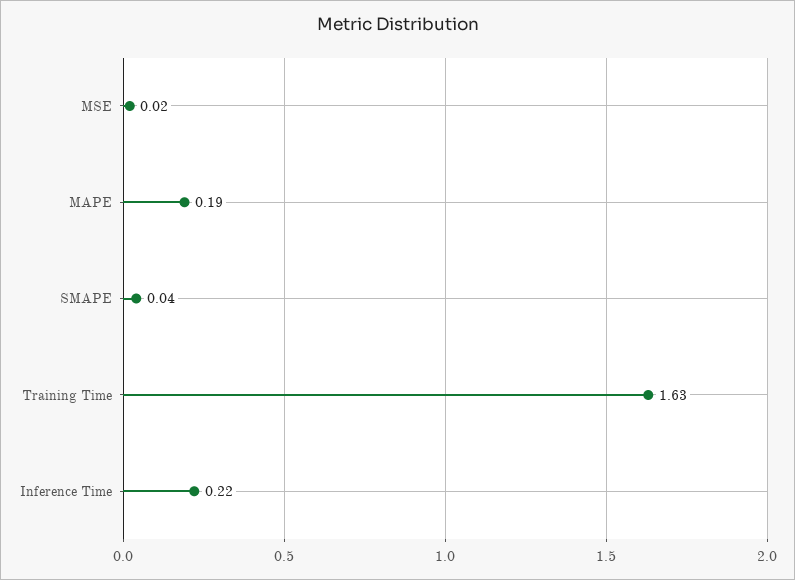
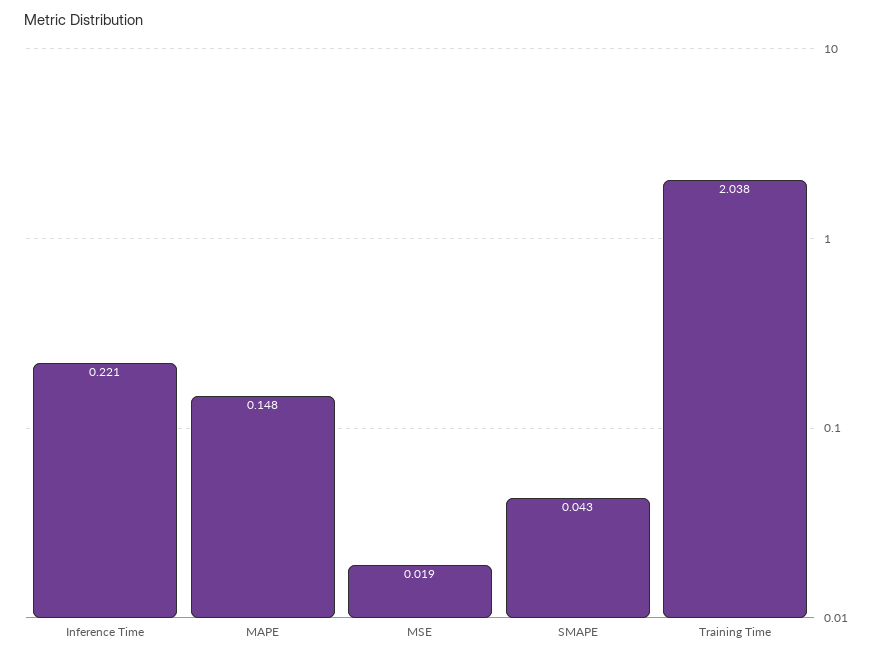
  {
    "MSE": 0.019,
-   "MAPE": 0.19,
+   "MAPE": 0.148,
    "SMAPE": 0.043,
-   "Training Time": 1.63,
+   "Training Time": 2.038,
    "Inference Time": 0.221
  }

